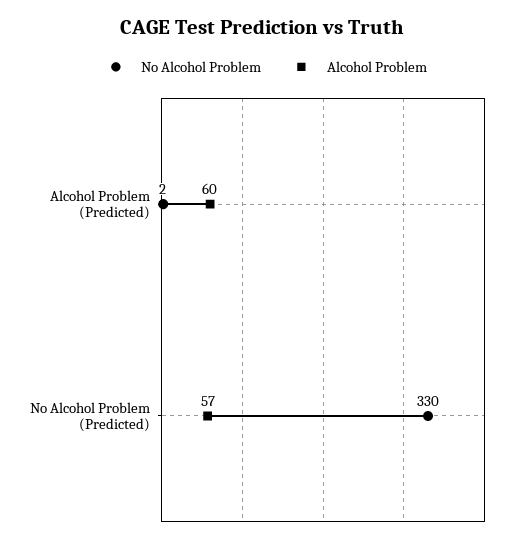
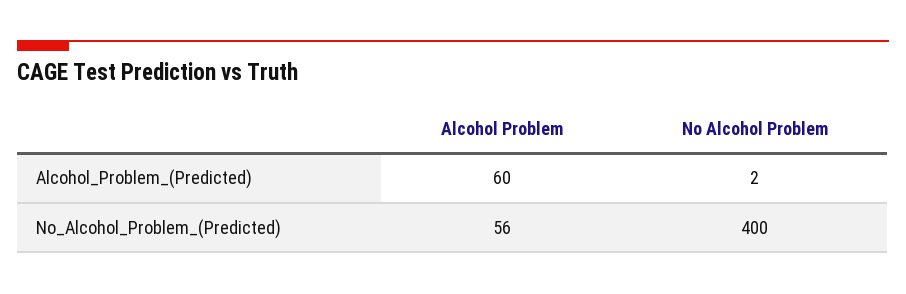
  {
    "No Alcohol Problem": {
      "Alcohol Problem (Predicted)": 2,
-     "No Alcohol Problem (Predicted)": 330
+     "No Alcohol Problem (Predicted)": 400
    },
    "Alcohol Problem": {
      "Alcohol Problem (Predicted)": 60,
-     "No Alcohol Problem (Predicted)": 57
+     "No Alcohol Problem (Predicted)": 56
    }
  }

